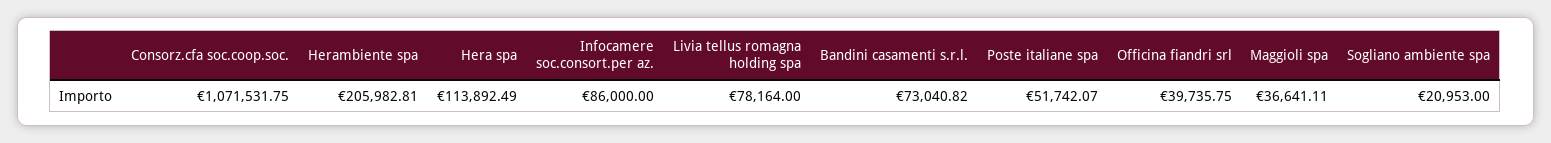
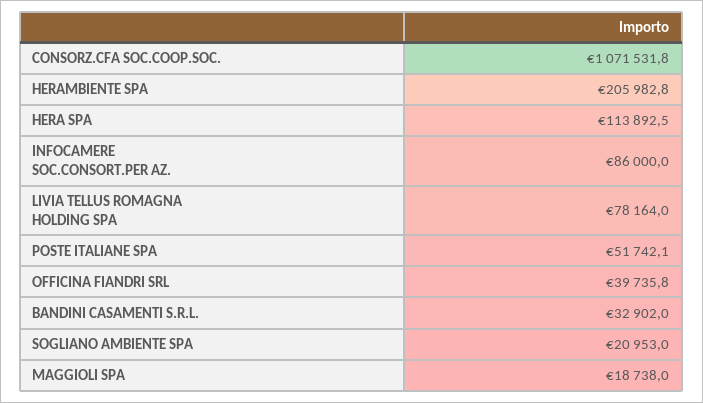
  {
    "Consorz.cfa soc.coop.soc.": 1071531.75,
    "Herambiente spa": 205982.81,
    "Hera spa": 113892.49,
    "Infocamere soc.consort.per az.": 86000,
    "Livia tellus romagna holding spa": 78164,
-   "Bandini casamenti s.r.l.": 73040.82,
+   "Bandini casamenti s.r.l.": 32902,
    "Poste italiane spa": 51742.07,
    "Officina fiandri srl": 39735.75,
-   "Maggioli spa": 36641.11,
+   "Maggioli spa": 18738,
    "Sogliano ambiente spa": 20953
  }

